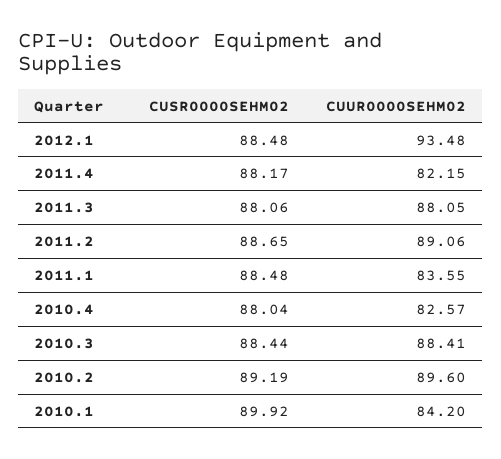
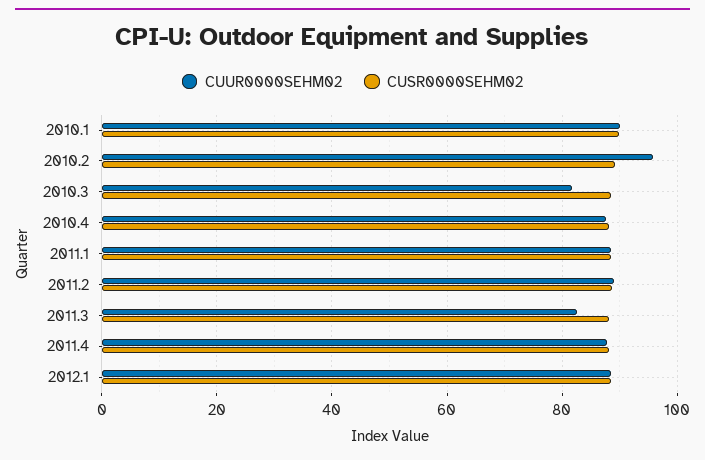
  {
    "CUSR0000SEHM02": {
      "2012.1": 88.48,
      "2011.4": 88.17,
      "2011.3": 88.06,
      "2011.2": 88.65,
      "2011.1": 88.48,
      "2010.4": 88.04,
      "2010.3": 88.44,
      "2010.2": 89.19,
      "2010.1": 89.92
    },
    "CUUR0000SEHM02": {
-     "2012.1": 93.48,
+     "2012.1": 88,
-     "2011.4": 82.15,
+     "2011.4": 88,
-     "2011.3": 88.05,
+     "2011.3": 82,
      "2011.2": 89.06,
-     "2011.1": 83.55,
+     "2011.1": 88,
-     "2010.4": 82.57,
+     "2010.4": 88,
-     "2010.3": 88.41,
+     "2010.3": 82,
-     "2010.2": 89.6,
+     "2010.2": 96,
-     "2010.1": 84.2
+     "2010.1": 90
    }
  }

